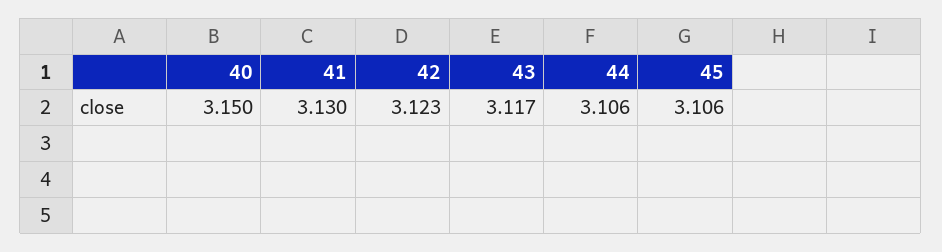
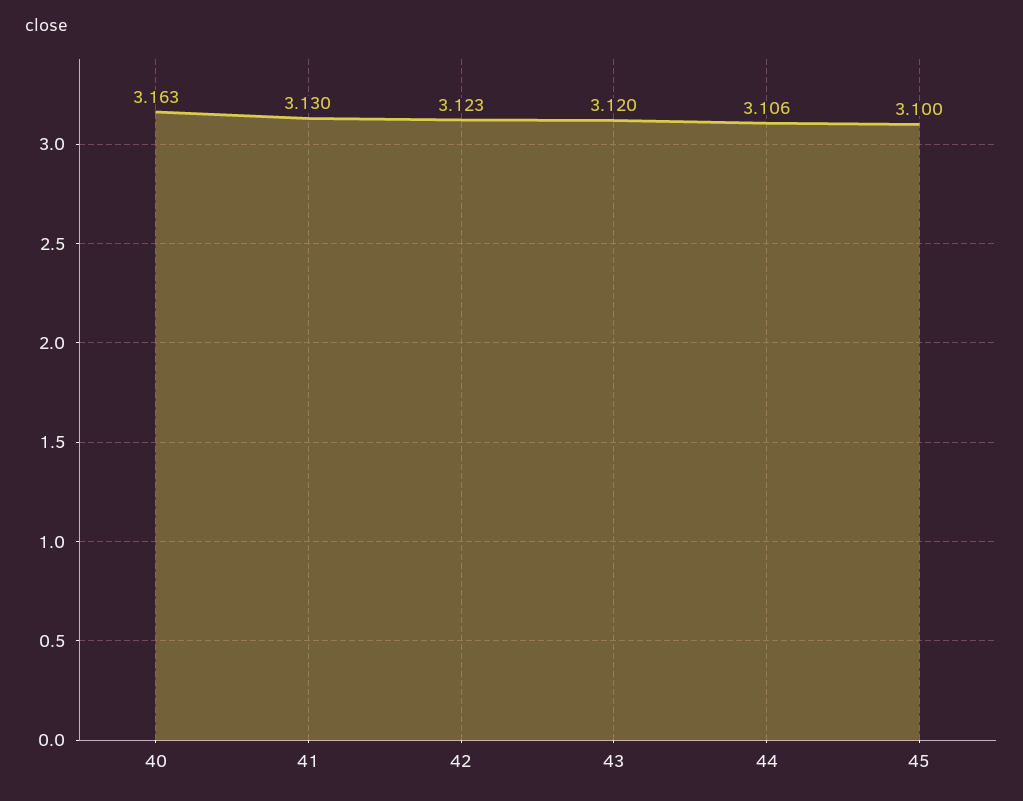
  {
-   "40": 3.15,
+   "40": 3.163,
    "41": 3.13,
    "42": 3.123,
-   "43": 3.117,
+   "43": 3.12,
    "44": 3.106,
-   "45": 3.106
+   "45": 3.1
  }

